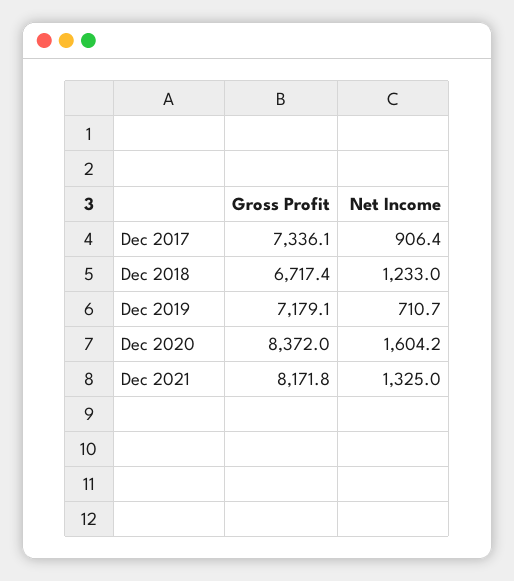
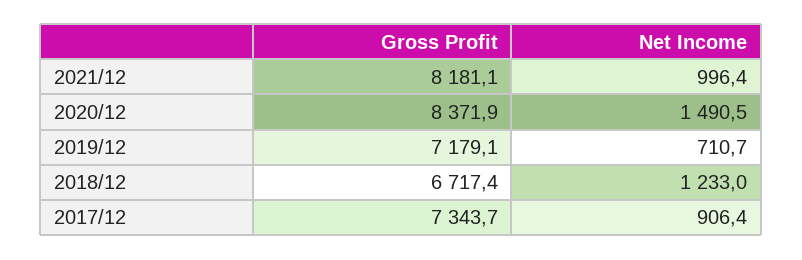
  {
    "Gross Profit": {
-     "Dec 2017": 7336.1,
+     "Dec 2017": 7343.7,
      "Dec 2018": 6717.4,
      "Dec 2019": 7179.1,
-     "Dec 2020": 8372,
+     "Dec 2020": 8371.9,
-     "Dec 2021": 8171.8
+     "Dec 2021": 8181.1
    },
    "Net Income": {
      "Dec 2017": 906.4,
      "Dec 2018": 1233,
      "Dec 2019": 710.7,
-     "Dec 2020": 1604.2,
+     "Dec 2020": 1490.5,
-     "Dec 2021": 1325
+     "Dec 2021": 996.4
    }
  }

